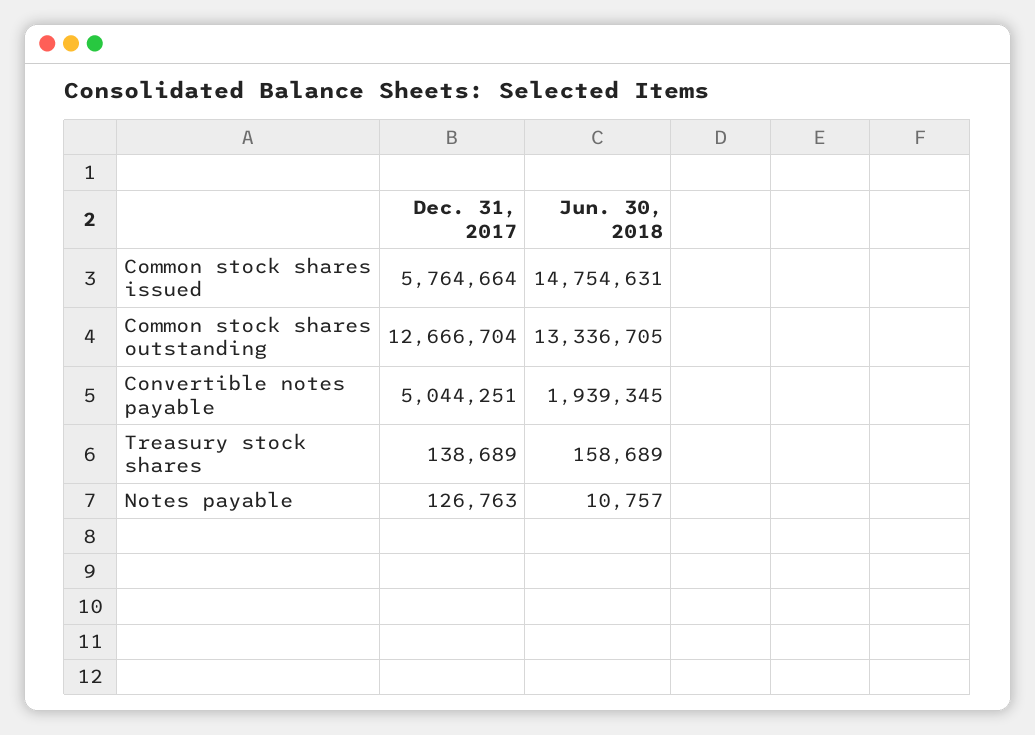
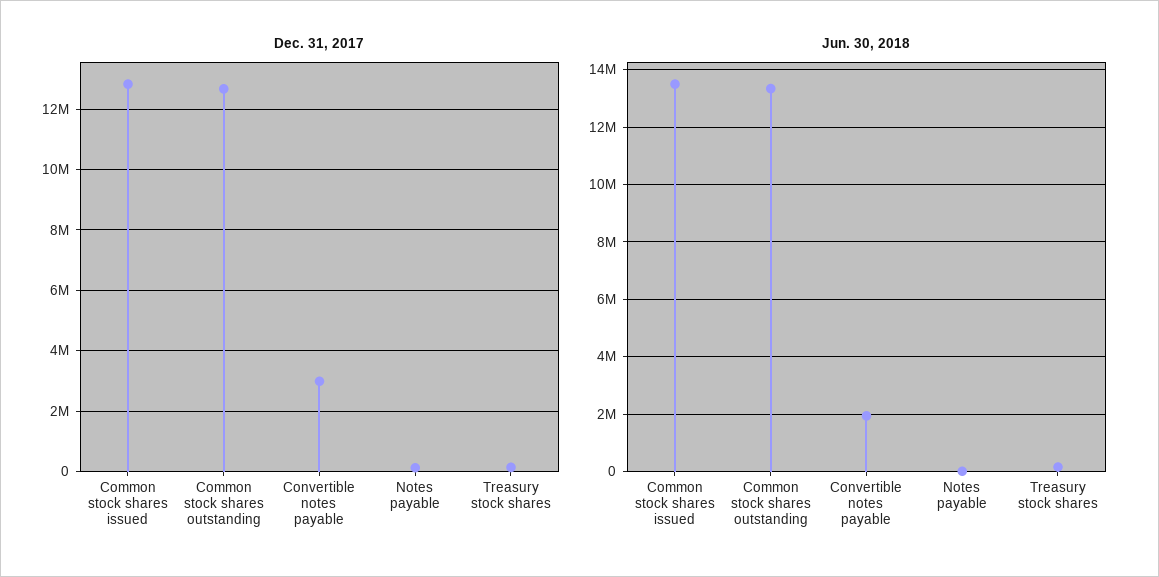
  {
    "Dec. 31, 2017": {
-     "Common stock shares issued": 5764664,
+     "Common stock shares issued": 12800000,
      "Common stock shares outstanding": 12666704,
-     "Convertible notes payable": 5044251,
+     "Convertible notes payable": 3000000,
      "Treasury stock shares": 138689,
      "Notes payable": 126763
    },
    "Jun. 30, 2018": {
-     "Common stock shares issued": 14754631,
+     "Common stock shares issued": 13500000,
      "Common stock shares outstanding": 13336705,
      "Convertible notes payable": 1939345,
      "Treasury stock shares": 158689,
      "Notes payable": 10757
    }
  }

